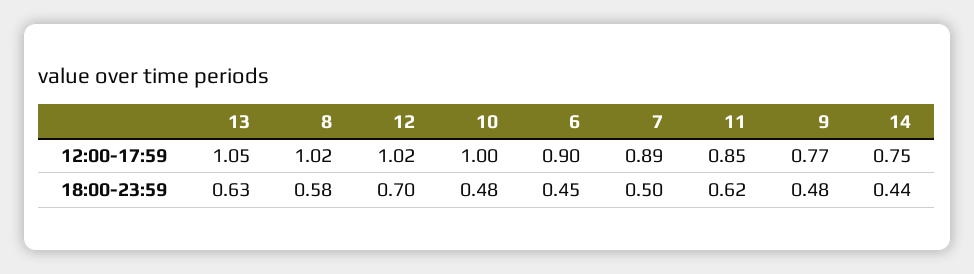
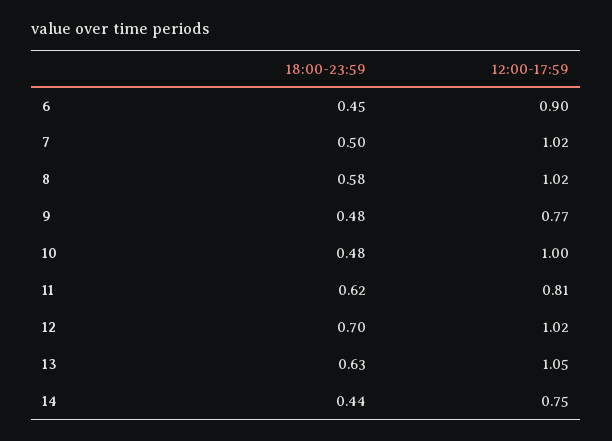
  {
    "13": {
      "12:00-17:59": 1.05,
      "18:00-23:59": 0.63
    },
    "8": {
      "12:00-17:59": 1.02,
      "18:00-23:59": 0.58
    },
    "12": {
      "12:00-17:59": 1.02,
      "18:00-23:59": 0.7
    },
    "10": {
      "12:00-17:59": 1,
      "18:00-23:59": 0.48
    },
    "6": {
      "12:00-17:59": 0.9,
      "18:00-23:59": 0.45
    },
    "7": {
-     "12:00-17:59": 0.89,
+     "12:00-17:59": 1.02,
      "18:00-23:59": 0.5
    },
    "11": {
-     "12:00-17:59": 0.85,
+     "12:00-17:59": 0.81,
      "18:00-23:59": 0.62
    },
    "9": {
      "12:00-17:59": 0.77,
      "18:00-23:59": 0.48
    },
    "14": {
      "12:00-17:59": 0.75,
      "18:00-23:59": 0.44
    }
  }

